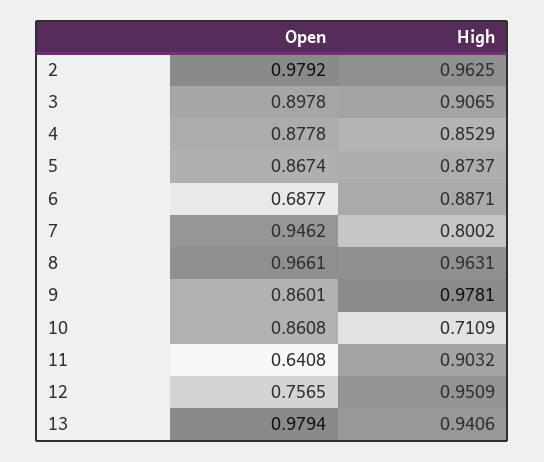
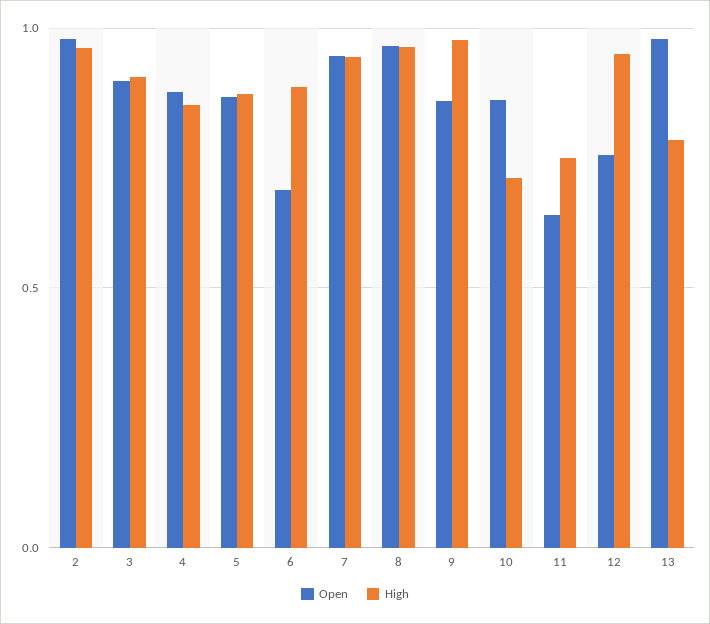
  {
    "Open": {
      "2": 0.9792,
      "3": 0.8978,
      "4": 0.8778,
      "5": 0.8674,
      "6": 0.6877,
      "7": 0.9462,
      "8": 0.9661,
      "9": 0.8601,
      "10": 0.8608,
      "11": 0.6408,
      "12": 0.7565,
      "13": 0.9794
    },
    "High": {
      "2": 0.9625,
      "3": 0.9065,
      "4": 0.8529,
      "5": 0.8737,
      "6": 0.8871,
-     "7": 0.8002,
+     "7": 0.95,
      "8": 0.9631,
      "9": 0.9781,
      "10": 0.7109,
-     "11": 0.9032,
+     "11": 0.75,
      "12": 0.9509,
-     "13": 0.9406
+     "13": 0.8
    }
  }

